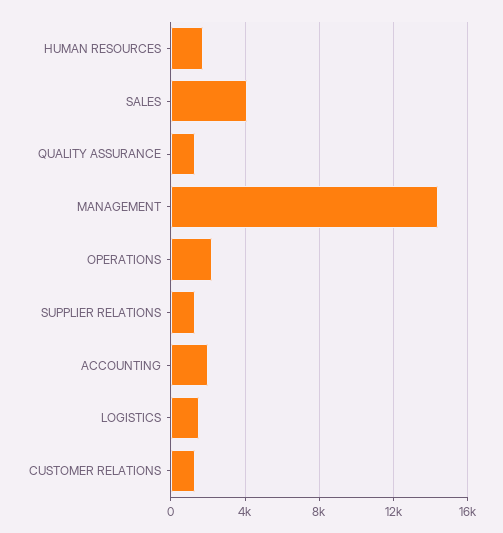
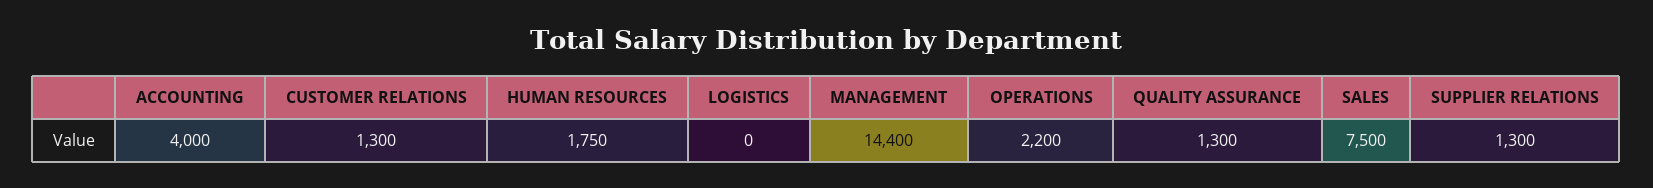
  {
    "HUMAN RESOURCES": 1750,
-   "SALES": 4000,
+   "SALES": 7500,
    "QUALITY ASSURANCE": 1300,
    "MANAGEMENT": 14400,
    "OPERATIONS": 2200,
    "SUPPLIER RELATIONS": 1300,
-   "ACCOUNTING": 2000,
+   "ACCOUNTING": 4000,
-   "LOGISTICS": 1500,
+   "LOGISTICS": 0,
    "CUSTOMER RELATIONS": 1300
  }

